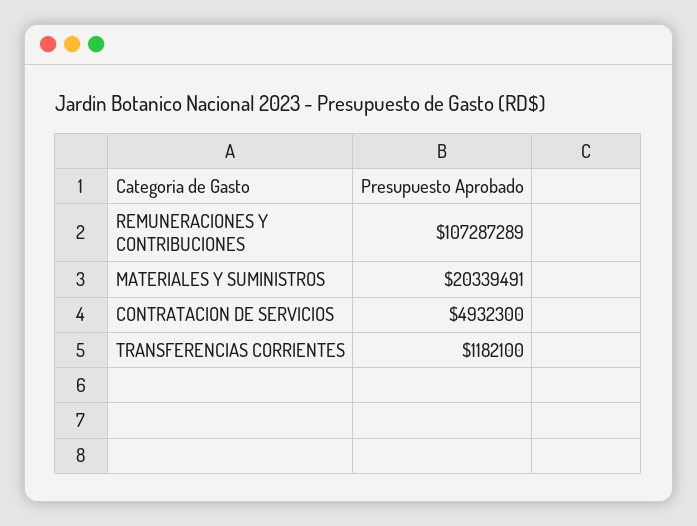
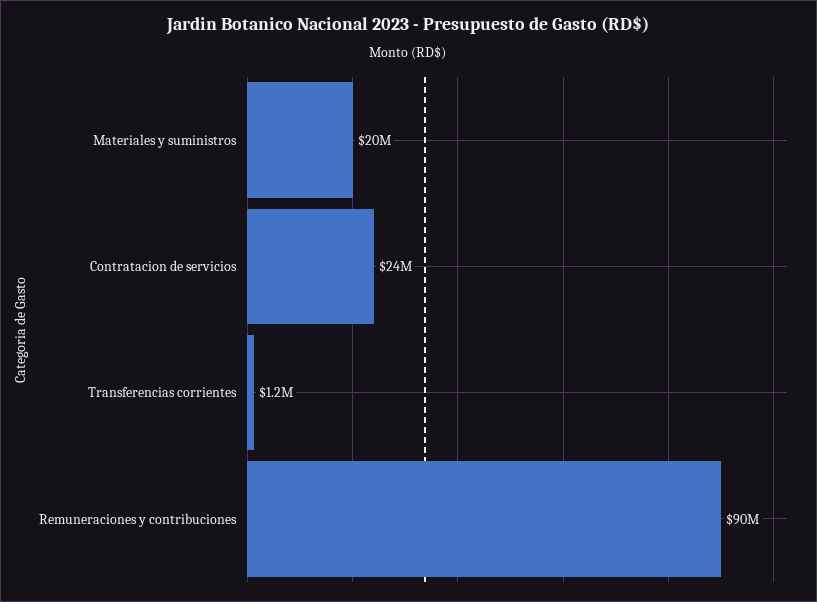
  {
-   "REMUNERACIONES Y CONTRIBUCIONES": 107287289,
+   "REMUNERACIONES Y CONTRIBUCIONES": 90000000,
    "MATERIALES Y SUMINISTROS": 20339491,
-   "CONTRATACION DE SERVICIOS": 4932300,
+   "CONTRATACION DE SERVICIOS": 24000000,
    "TRANSFERENCIAS CORRIENTES": 1182100
  }

